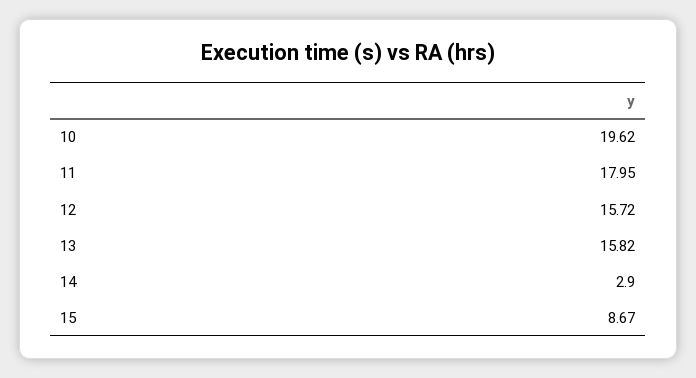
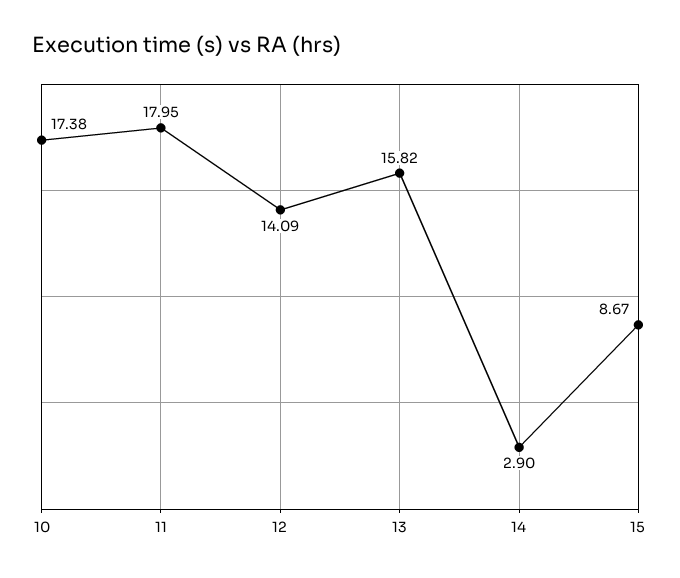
  {
-   "10": 19.62,
+   "10": 17.38,
    "11": 17.95,
-   "12": 15.72,
+   "12": 14.09,
    "13": 15.82,
    "14": 2.9,
    "15": 8.67
  }

